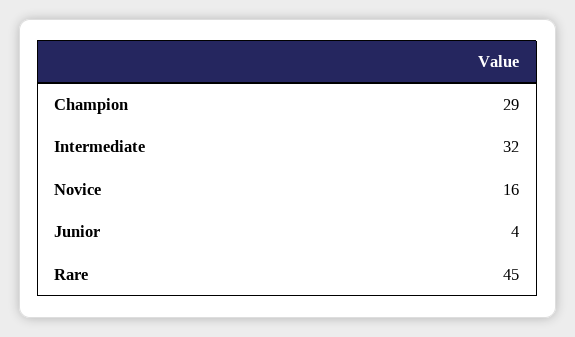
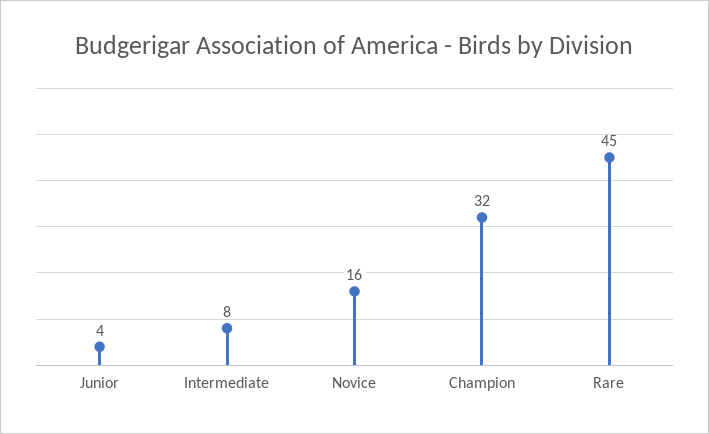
  {
-   "Champion": 29,
+   "Champion": 32,
-   "Intermediate": 32,
+   "Intermediate": 8,
    "Novice": 16,
    "Junior": 4,
    "Rare": 45
  }

